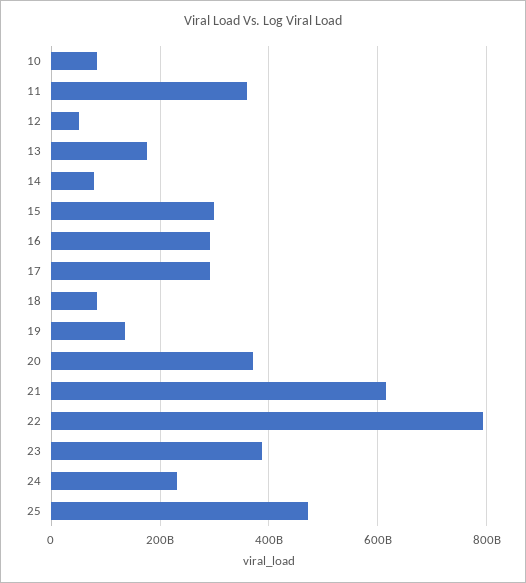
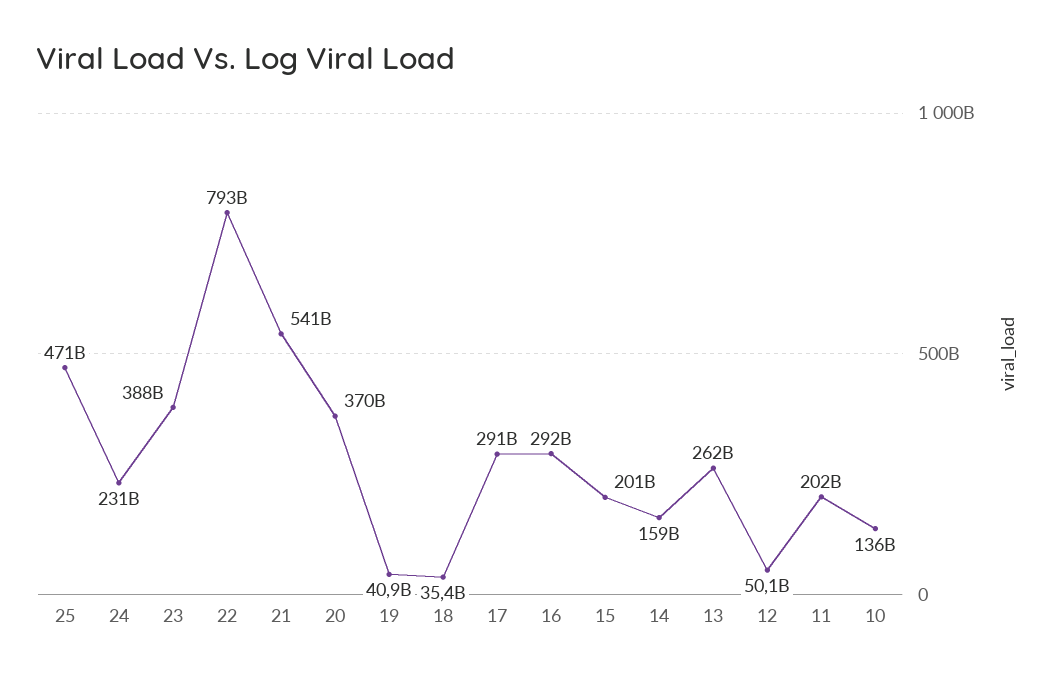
  {
-   "10": 80000000000,
+   "10": 136000000000,
-   "11": 360000000000,
+   "11": 202000000000,
    "12": 50100000000,
-   "13": 180000000000,
+   "13": 262000000000,
-   "14": 80000000000,
+   "14": 159000000000,
-   "15": 300000000000,
+   "15": 201000000000,
    "16": 292000000000,
    "17": 291000000000,
-   "18": 80000000000,
+   "18": 35400000000,
-   "19": 140000000000,
+   "19": 40900000000,
    "20": 370000000000,
-   "21": 620000000000,
+   "21": 541000000000,
    "22": 793000000000,
    "23": 388000000000,
    "24": 231000000000,
    "25": 471000000000
  }

